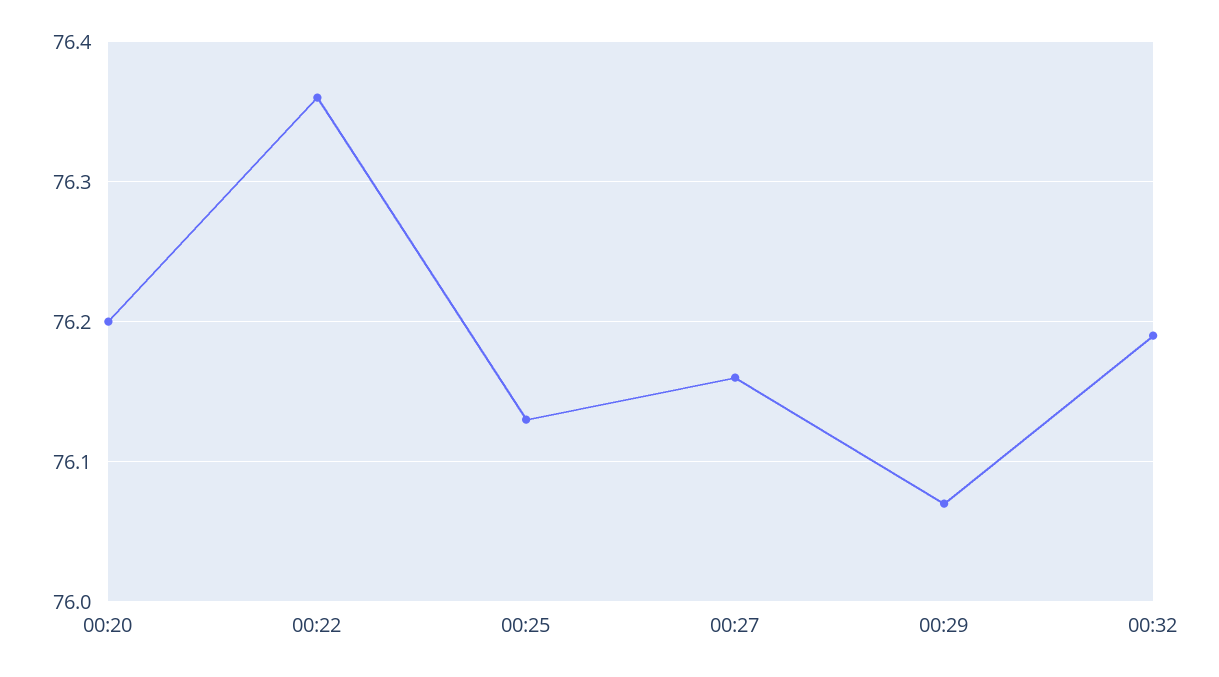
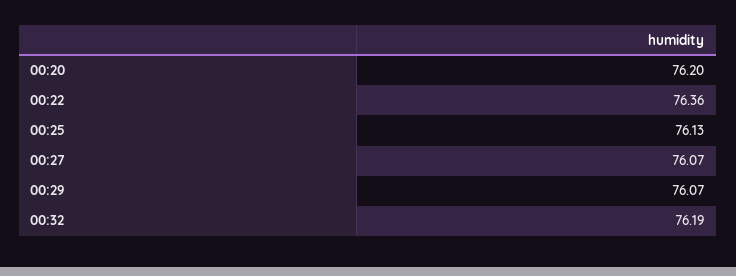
  {
    "00:20": 76.2,
    "00:22": 76.36,
    "00:25": 76.13,
-   "00:27": 76.16,
+   "00:27": 76.07,
    "00:29": 76.07,
    "00:32": 76.19
  }

